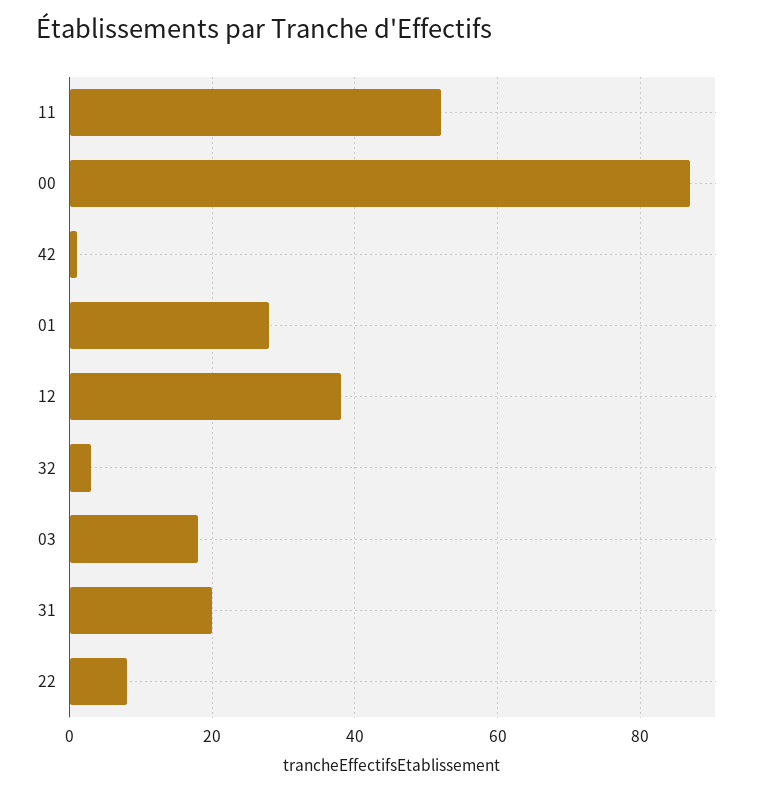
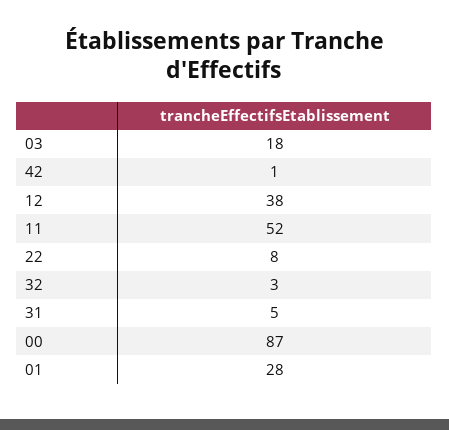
  {
    "11": 52,
    "00": 87,
    "42": 1,
    "01": 28,
    "12": 38,
    "32": 3,
    "03": 18,
-   "31": 20,
+   "31": 5,
    "22": 8
  }

